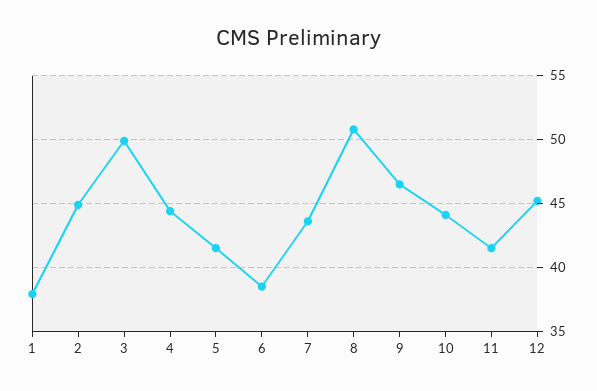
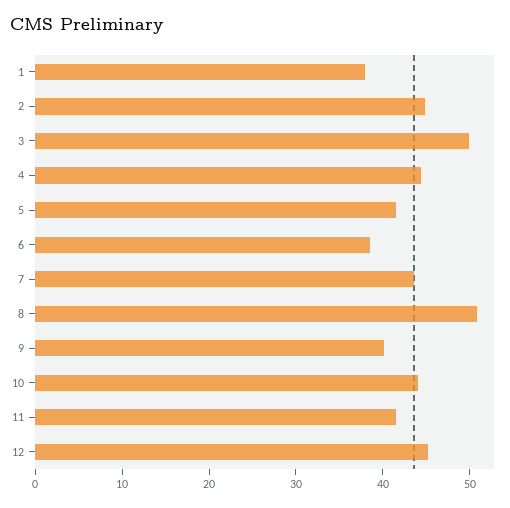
  {
    "1": 38,
    "2": 45,
    "3": 50,
    "4": 44.5,
    "5": 41.5,
    "6": 38.5,
    "7": 43.5,
    "8": 51,
-   "9": 46.5,
+   "9": 40,
    "10": 44,
    "11": 41.5,
    "12": 45
  }

